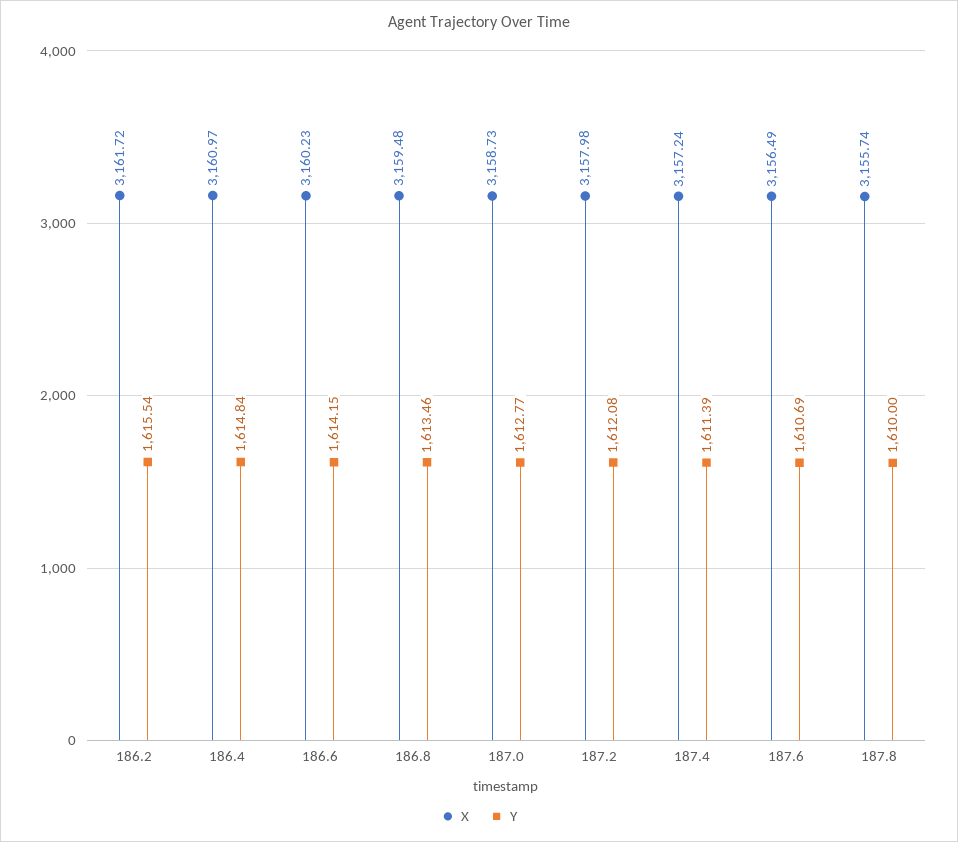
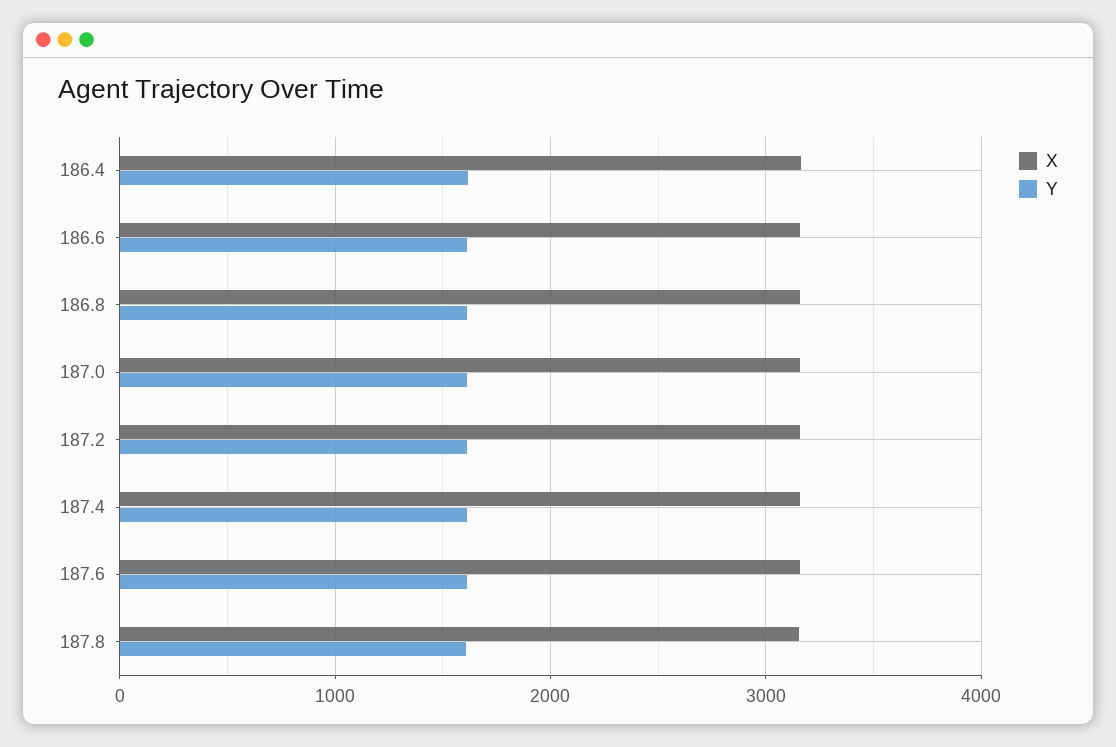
  {
    "X": {
-     "186.2": 3161.72,
      "186.4": 3160.97,
      "186.6": 3160.23,
      "186.8": 3159.48,
      "187.0": 3158.73,
      "187.2": 3157.98,
      "187.4": 3157.24,
      "187.6": 3156.49,
      "187.8": 3155.74
    },
    "Y": {
-     "186.2": 1615.54,
      "186.4": 1614.84,
      "186.6": 1614.15,
      "186.8": 1613.46,
      "187.0": 1612.77,
      "187.2": 1612.08,
      "187.4": 1611.39,
      "187.6": 1610.69,
      "187.8": 1610
    }
  }

